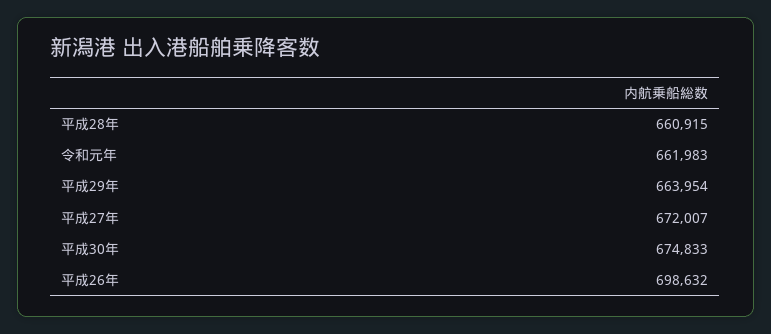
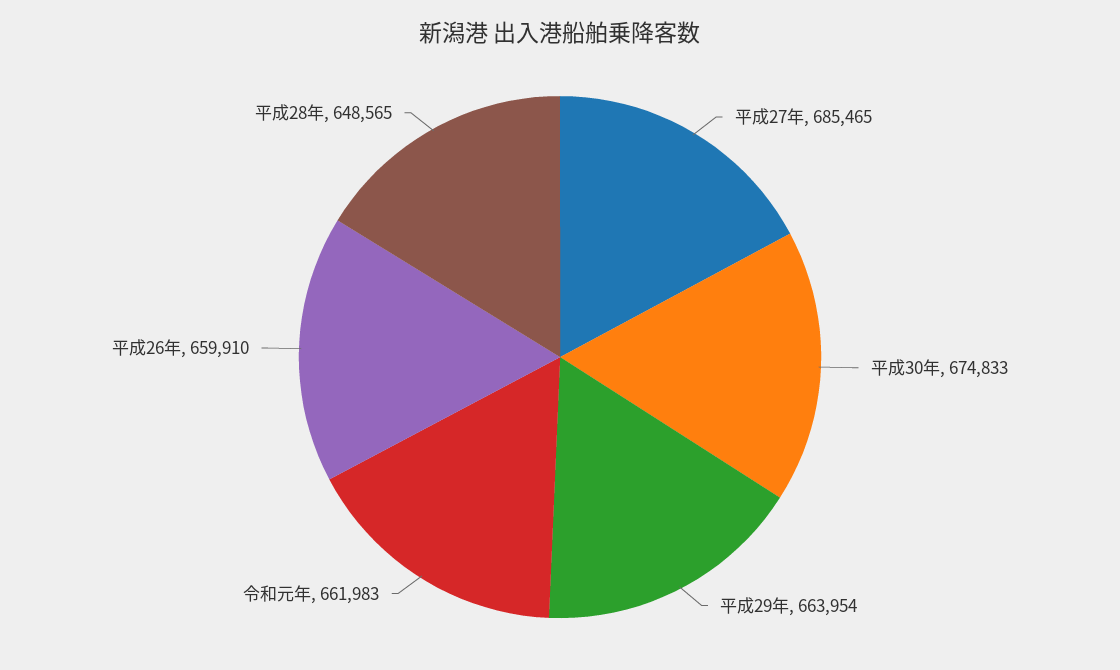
  {
-   "平成28年": 660915,
+   "平成28年": 648565,
    "令和元年": 661983,
    "平成29年": 663954,
-   "平成27年": 672007,
+   "平成27年": 685465,
    "平成30年": 674833,
-   "平成26年": 698632
+   "平成26年": 659910
  }

